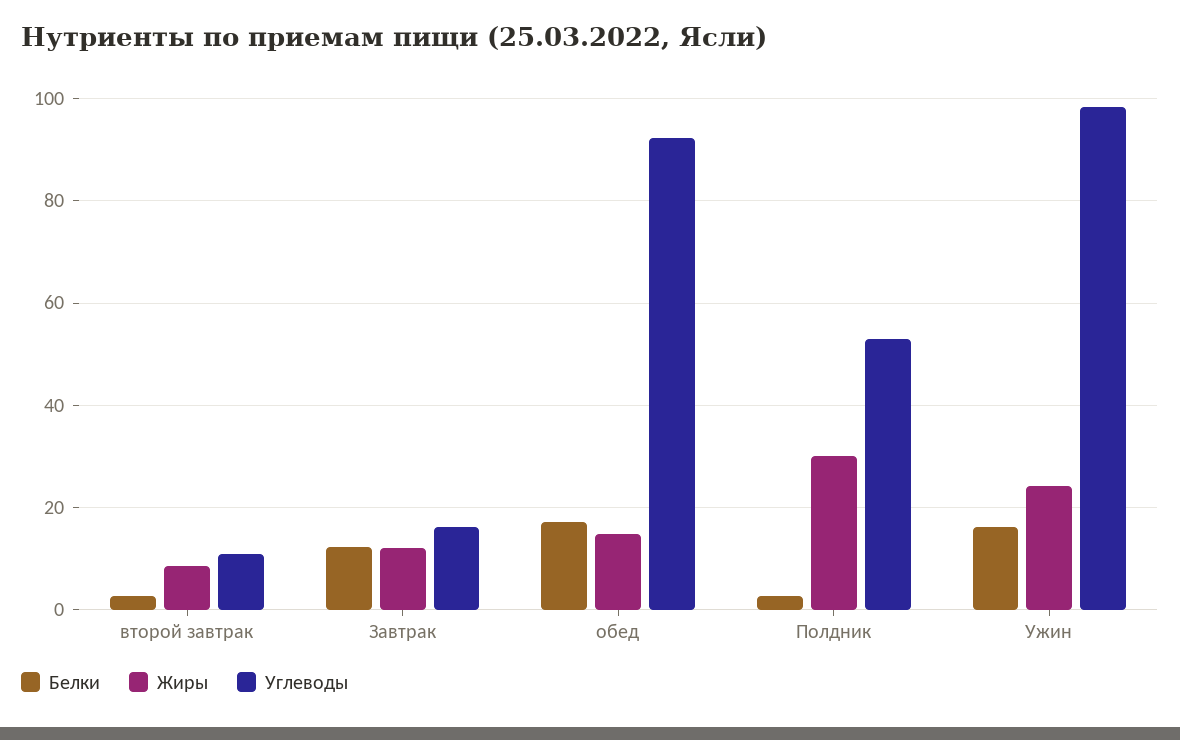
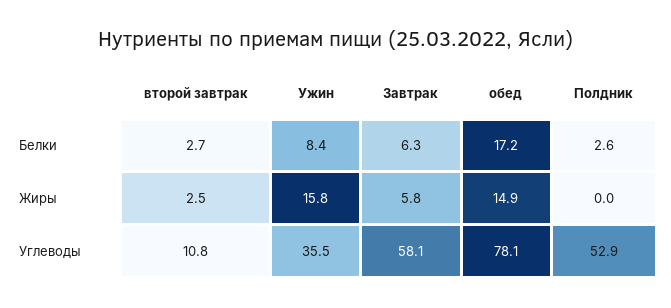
  {
    "Белки": {
      "второй завтрак": 2.7,
-     "Завтрак": 12,
+     "Завтрак": 6.3,
      "обед": 17.2,
      "Полдник": 2.6,
-     "Ужин": 16
+     "Ужин": 8.4
    },
    "Жиры": {
-     "второй завтрак": 8,
+     "второй завтрак": 2.5,
-     "Завтрак": 12,
+     "Завтрак": 5.8,
      "обед": 14.9,
-     "Полдник": 30,
+     "Полдник": 0,
-     "Ужин": 24
+     "Ужин": 15.8
    },
    "Углеводы": {
      "второй завтрак": 10.8,
-     "Завтрак": 16,
+     "Завтрак": 58.1,
-     "обед": 92,
+     "обед": 78.1,
      "Полдник": 52.9,
-     "Ужин": 98
+     "Ужин": 35.5
    }
  }

